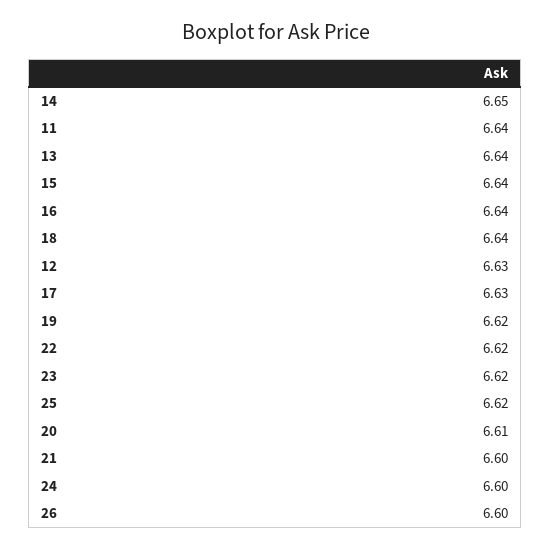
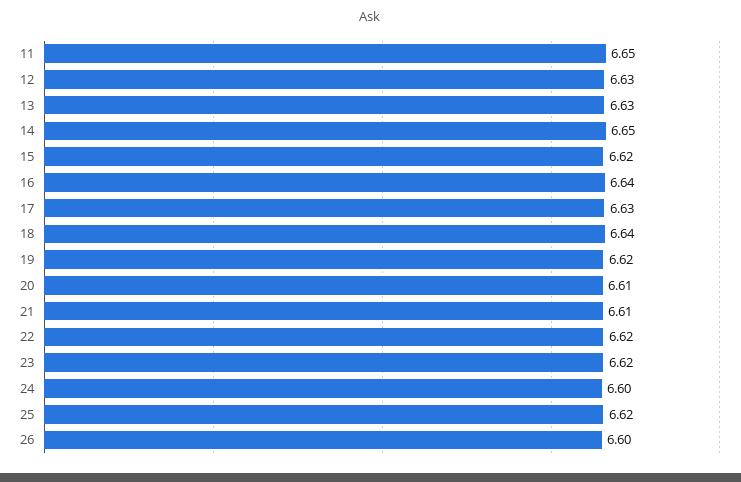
  {
    "14": 6.65,
-   "11": 6.64,
+   "11": 6.65,
-   "13": 6.64,
+   "13": 6.63,
-   "15": 6.64,
+   "15": 6.62,
    "16": 6.64,
    "18": 6.64,
    "12": 6.63,
    "17": 6.63,
    "19": 6.62,
    "22": 6.62,
    "23": 6.62,
    "25": 6.62,
    "20": 6.61,
-   "21": 6.6,
+   "21": 6.61,
    "24": 6.6,
    "26": 6.6
  }

